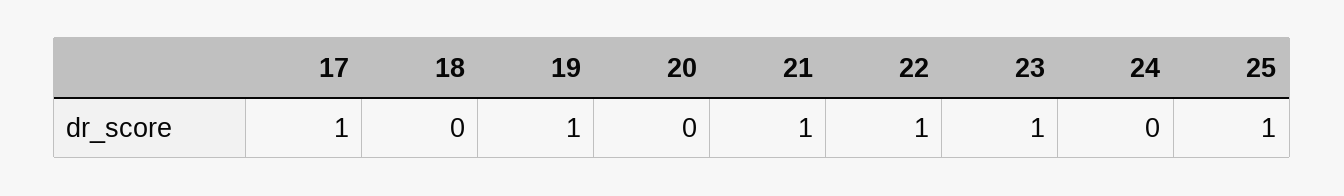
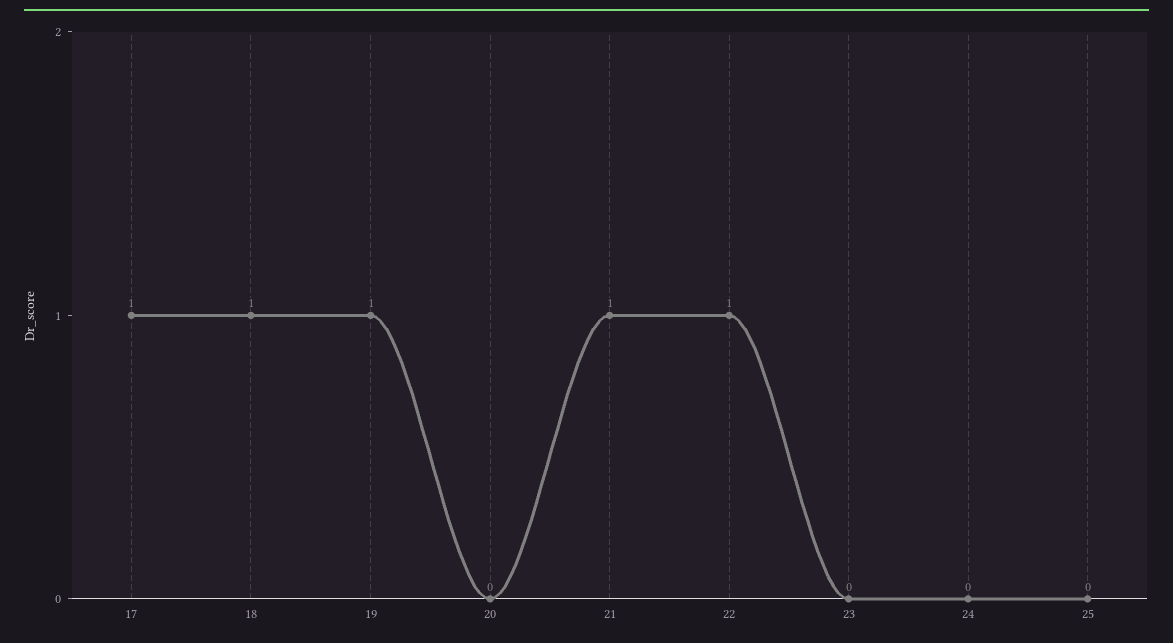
  {
    "17": 1,
-   "18": 0,
+   "18": 1,
    "19": 1,
    "20": 0,
    "21": 1,
    "22": 1,
-   "23": 1,
+   "23": 0,
    "24": 0,
-   "25": 1
+   "25": 0
  }

